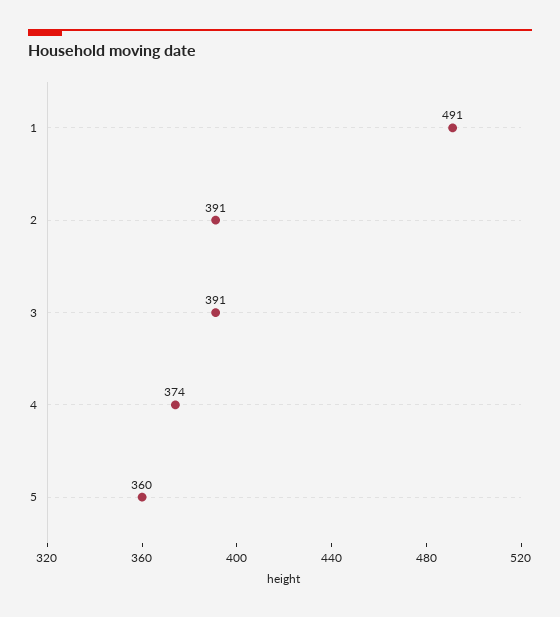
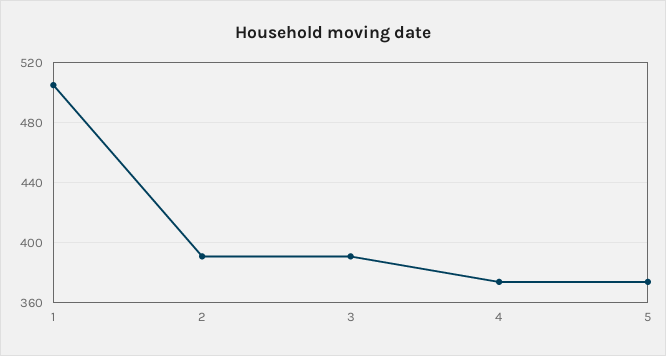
  {
-   "1": 491,
+   "1": 505,
    "2": 391,
    "3": 391,
    "4": 374,
-   "5": 360
+   "5": 375
  }

